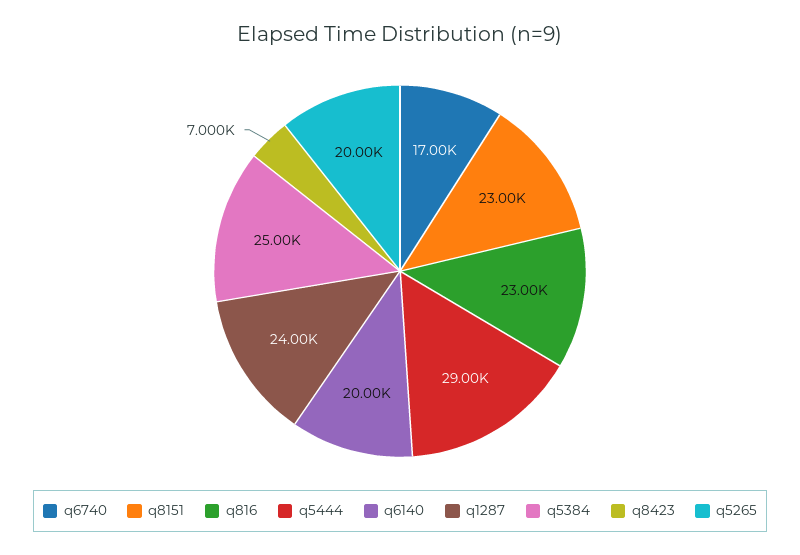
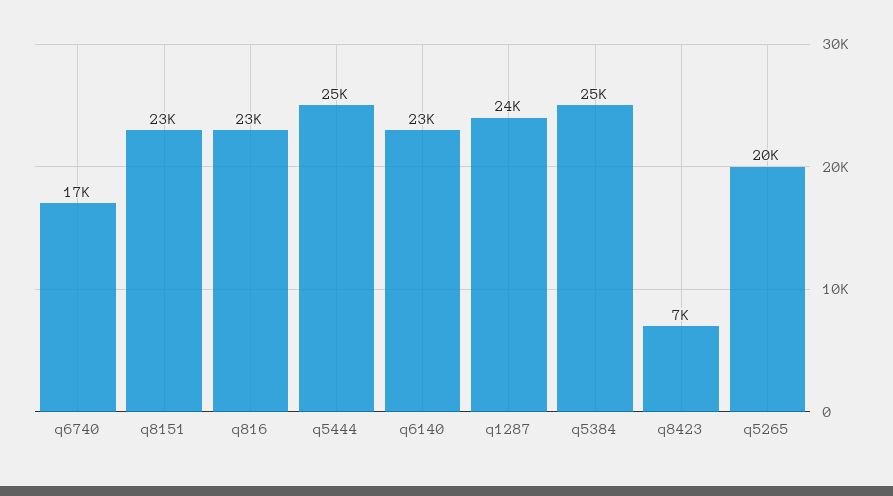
  {
    "q6740": 17000,
    "q8151": 23000,
    "q816": 23000,
-   "q5444": 29000,
+   "q5444": 25000,
-   "q6140": 20000,
+   "q6140": 23000,
    "q1287": 24000,
    "q5384": 25000,
    "q8423": 7000,
    "q5265": 20000
  }

